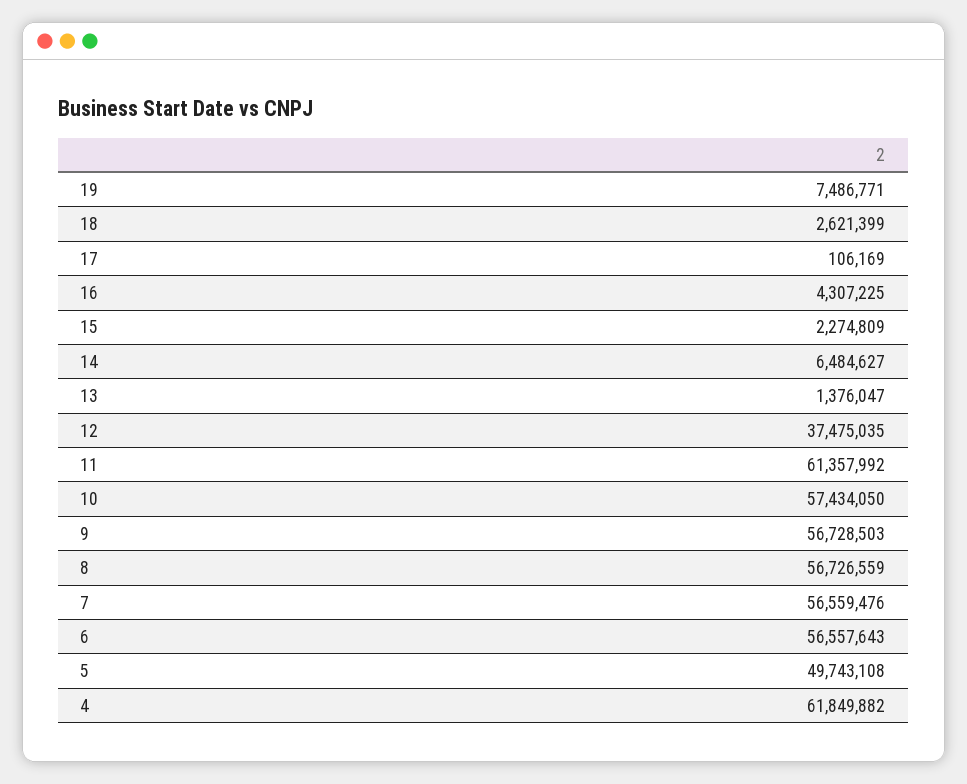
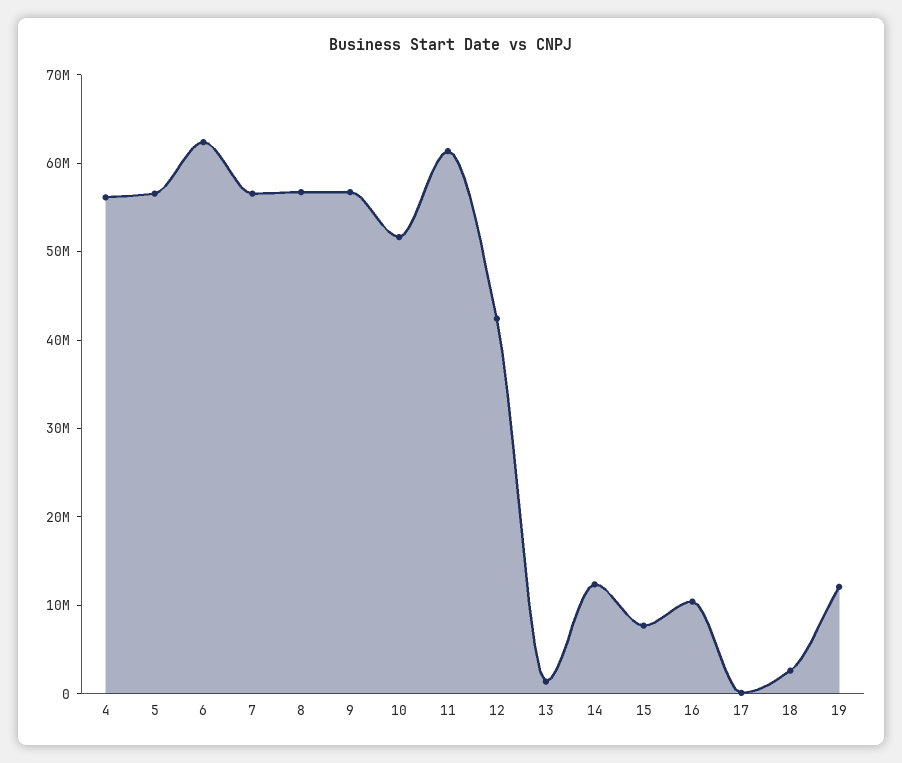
  {
-   "19": 7486771,
+   "19": 12000000,
    "18": 2621399,
    "17": 106169,
-   "16": 4307225,
+   "16": 10000000,
-   "15": 2274809,
+   "15": 8000000,
-   "14": 6484627,
+   "14": 12000000,
    "13": 1376047,
-   "12": 37475035,
+   "12": 42000000,
    "11": 61357992,
-   "10": 57434050,
+   "10": 52000000,
    "9": 56728503,
    "8": 56726559,
    "7": 56559476,
-   "6": 56557643,
+   "6": 62000000,
-   "5": 49743108,
+   "5": 56000000,
-   "4": 61849882
+   "4": 56000000
  }

